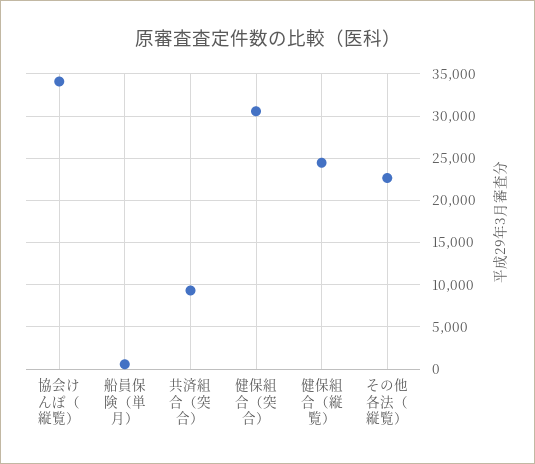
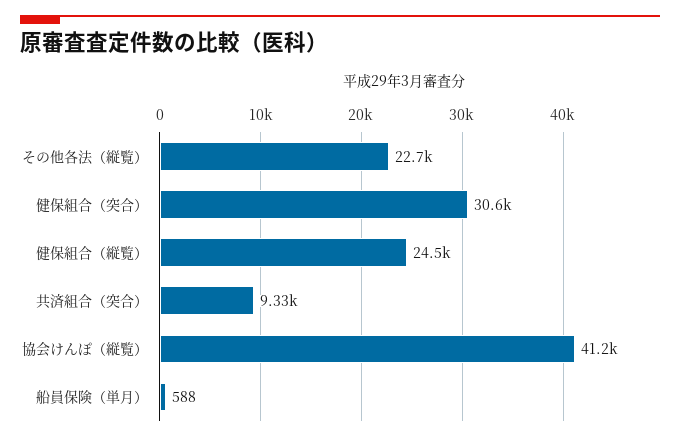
  {
-   "協会けんぽ（縦覧）": 34000,
+   "協会けんぽ（縦覧）": 41200,
    "船員保険（単月）": 588,
    "共済組合（突合）": 9330,
    "健保組合（突合）": 30600,
    "健保組合（縦覧）": 24500,
    "その他各法（縦覧）": 22700
  }

